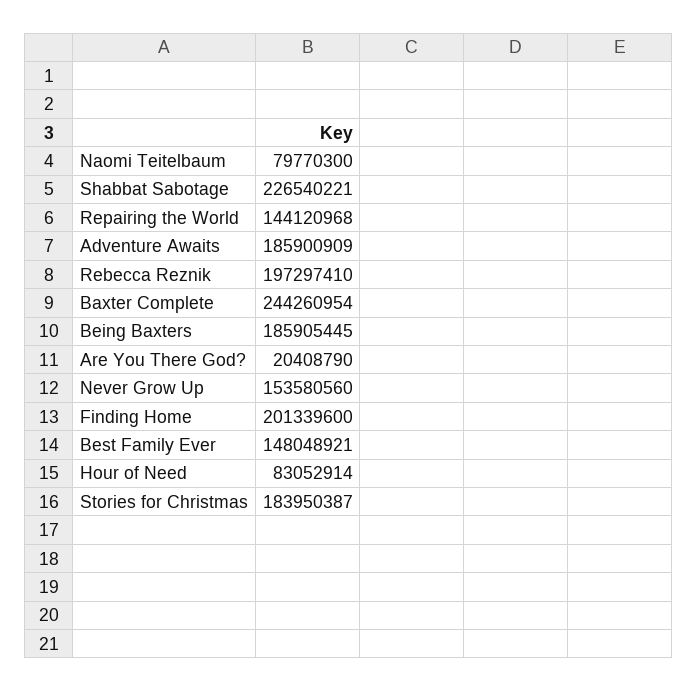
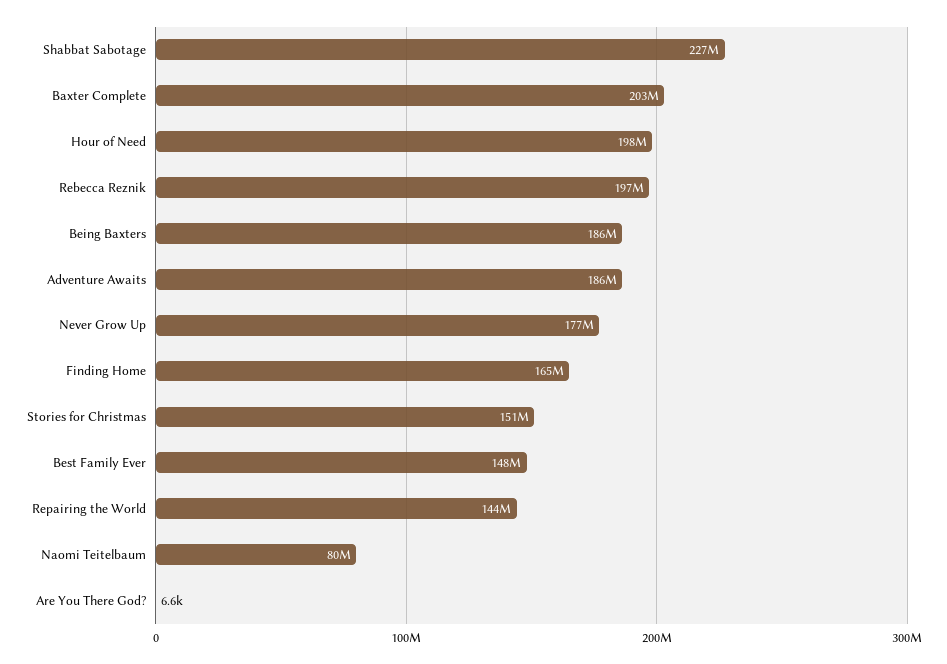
  {
    "Naomi Teitelbaum": 79770300,
    "Shabbat Sabotage": 226540221,
    "Repairing the World": 144120968,
    "Adventure Awaits": 185900909,
    "Rebecca Reznik": 197297410,
-   "Baxter Complete": 244260954,
+   "Baxter Complete": 203000000,
    "Being Baxters": 185905445,
-   "Are You There God?": 20408790,
+   "Are You There God?": 6600,
-   "Never Grow Up": 153580560,
+   "Never Grow Up": 177000000,
-   "Finding Home": 201339600,
+   "Finding Home": 165000000,
    "Best Family Ever": 148048921,
-   "Hour of Need": 83052914,
+   "Hour of Need": 198000000,
-   "Stories for Christmas": 183950387
+   "Stories for Christmas": 151000000
  }

